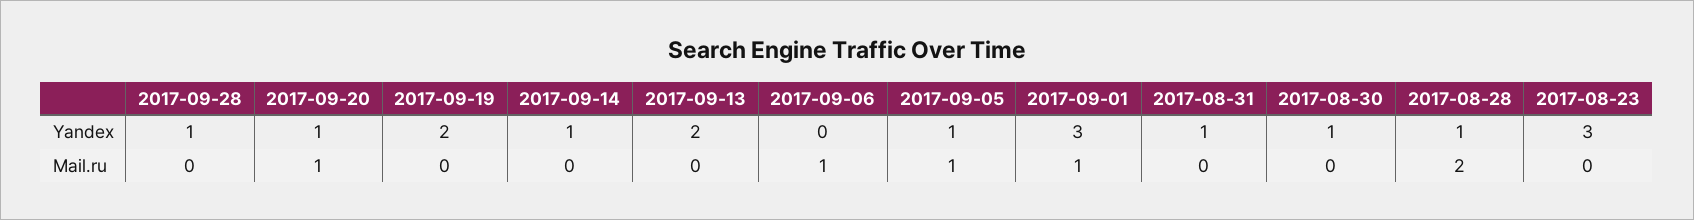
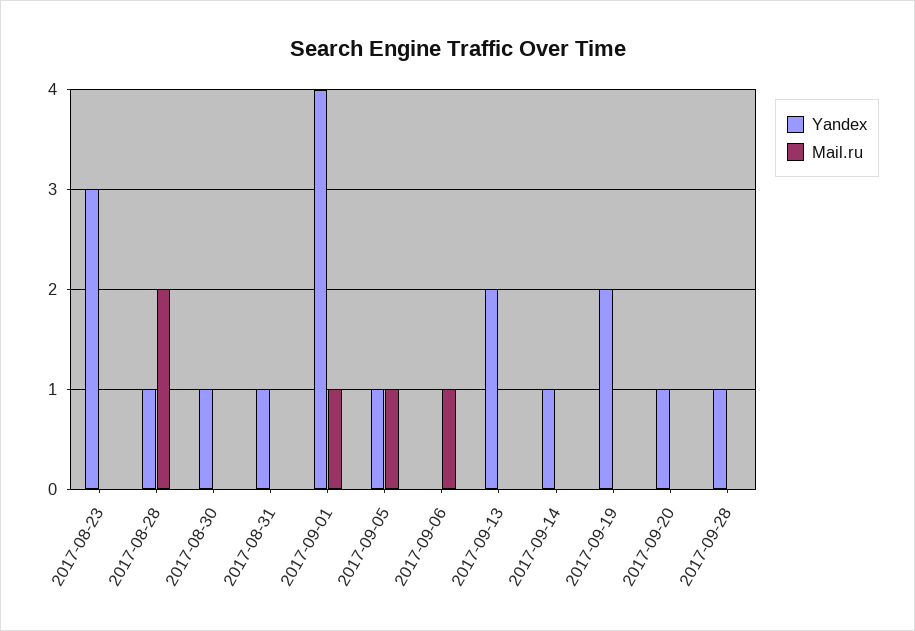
  {
    "Yandex": {
      "2017-09-28": 1,
      "2017-09-20": 1,
      "2017-09-19": 2,
      "2017-09-14": 1,
      "2017-09-13": 2,
      "2017-09-06": 0,
      "2017-09-05": 1,
-     "2017-09-01": 3,
+     "2017-09-01": 4,
      "2017-08-31": 1,
      "2017-08-30": 1,
      "2017-08-28": 1,
      "2017-08-23": 3
    },
    "Mail.ru": {
      "2017-09-28": 0,
-     "2017-09-20": 1,
+     "2017-09-20": 0,
      "2017-09-19": 0,
      "2017-09-14": 0,
      "2017-09-13": 0,
      "2017-09-06": 1,
      "2017-09-05": 1,
      "2017-09-01": 1,
      "2017-08-31": 0,
      "2017-08-30": 0,
      "2017-08-28": 2,
      "2017-08-23": 0
    }
  }

